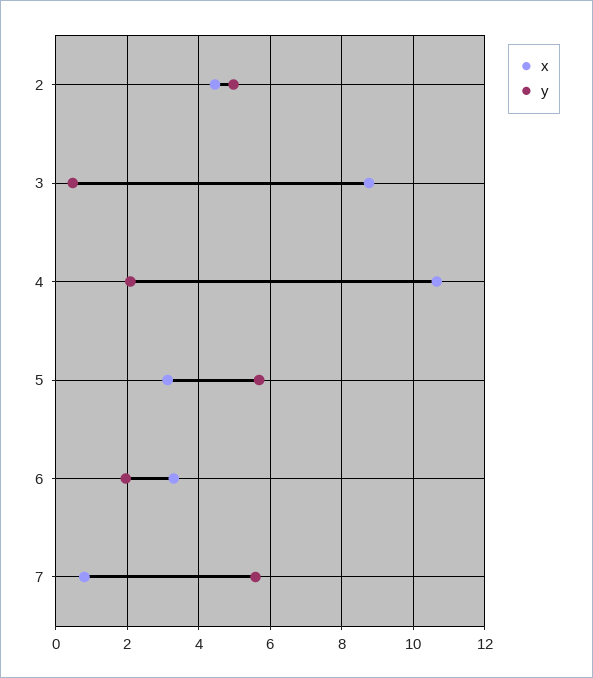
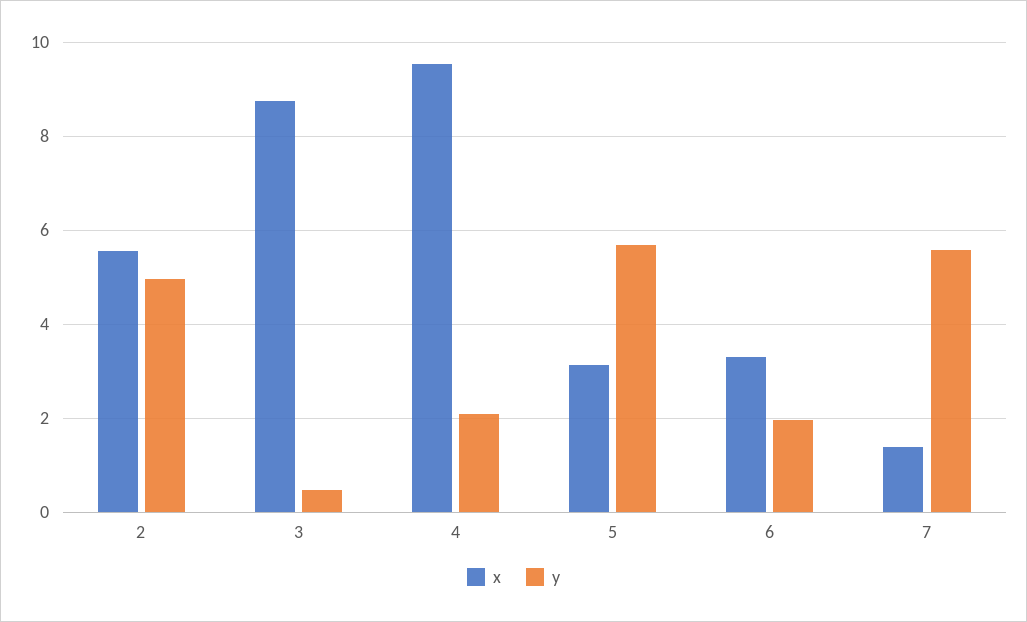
  {
    "x": {
-     "2": 4.4,
+     "2": 5.6,
      "3": 8.8,
-     "4": 10.6,
+     "4": 9.6,
      "5": 3.2,
      "6": 3.4,
-     "7": 0.8
+     "7": 1.4
    },
    "y": {
      "2": 5,
      "3": 0.4,
      "4": 2,
      "5": 5.6,
      "6": 2,
      "7": 5.6
    }
  }

